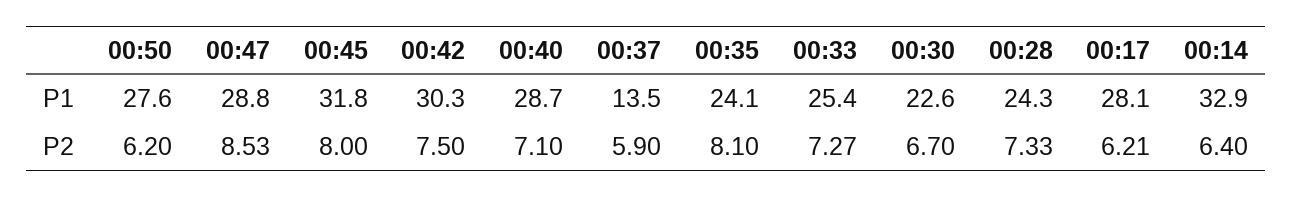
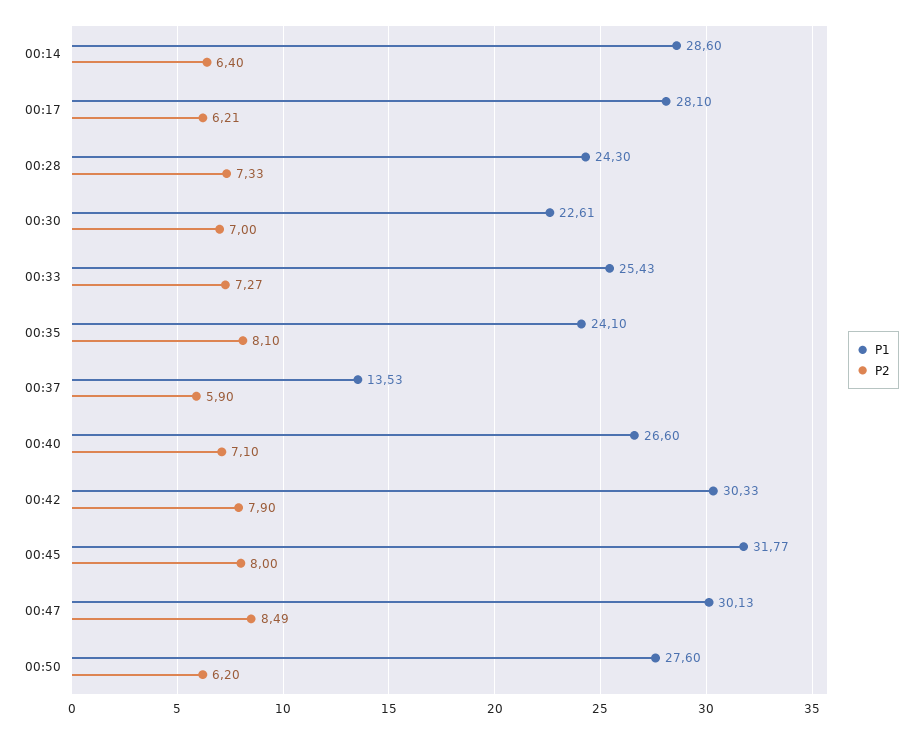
  {
    "P1": {
      "00:50": 27.6,
-     "00:47": 28.8,
+     "00:47": 30.13,
      "00:45": 31.77,
      "00:42": 30.33,
-     "00:40": 28.7,
+     "00:40": 26.6,
      "00:37": 13.53,
      "00:35": 24.1,
      "00:33": 25.43,
      "00:30": 22.61,
      "00:28": 24.3,
      "00:17": 28.1,
-     "00:14": 32.9
+     "00:14": 28.6
    },
    "P2": {
      "00:50": 6.2,
-     "00:47": 8.53,
+     "00:47": 8.49,
      "00:45": 8,
-     "00:42": 7.5,
+     "00:42": 7.9,
      "00:40": 7.1,
      "00:37": 5.9,
      "00:35": 8.1,
      "00:33": 7.27,
-     "00:30": 6.7,
+     "00:30": 7,
      "00:28": 7.33,
      "00:17": 6.21,
      "00:14": 6.4
    }
  }

